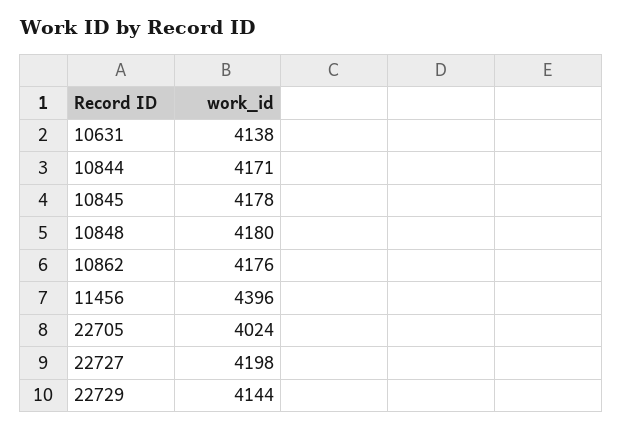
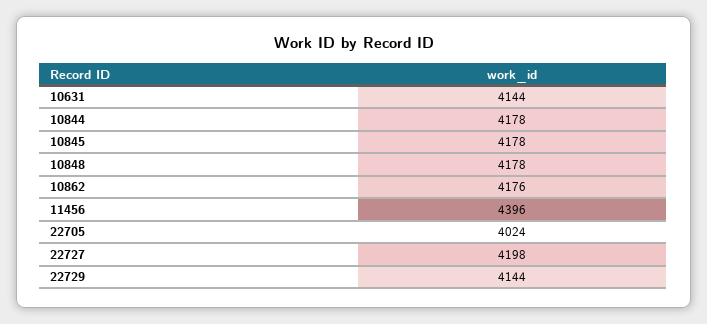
  {
-   "10631": 4138,
+   "10631": 4144,
-   "10844": 4171,
+   "10844": 4178,
    "10845": 4178,
-   "10848": 4180,
+   "10848": 4178,
    "10862": 4176,
    "11456": 4396,
    "22705": 4024,
    "22727": 4198,
    "22729": 4144
  }

